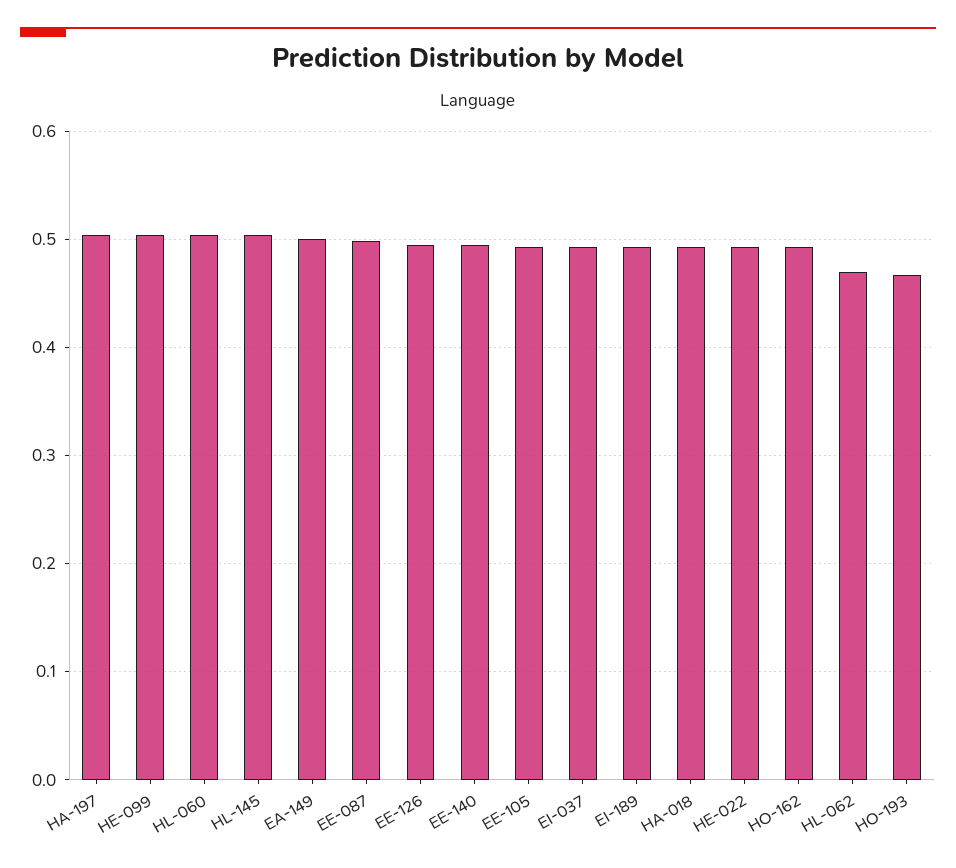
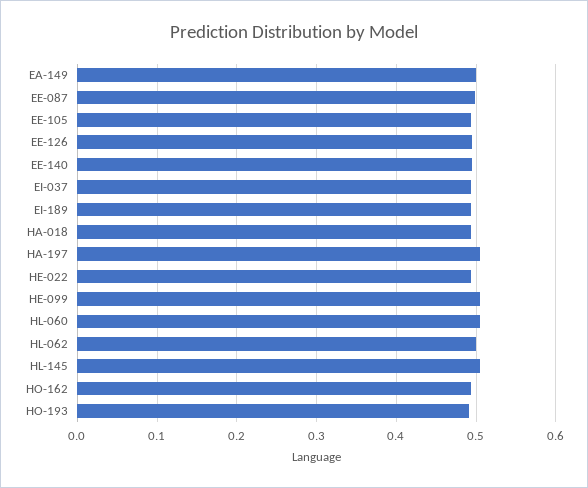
  {
    "HA-197": 0.5,
    "HE-099": 0.5,
    "HL-060": 0.5,
    "HL-145": 0.5,
    "EA-149": 0.5,
    "EE-087": 0.5,
    "EE-126": 0.49,
    "EE-140": 0.49,
    "EE-105": 0.49,
    "EI-037": 0.49,
    "EI-189": 0.49,
    "HA-018": 0.49,
    "HE-022": 0.49,
    "HO-162": 0.49,
-   "HL-062": 0.47,
+   "HL-062": 0.5,
-   "HO-193": 0.47
+   "HO-193": 0.49
  }

